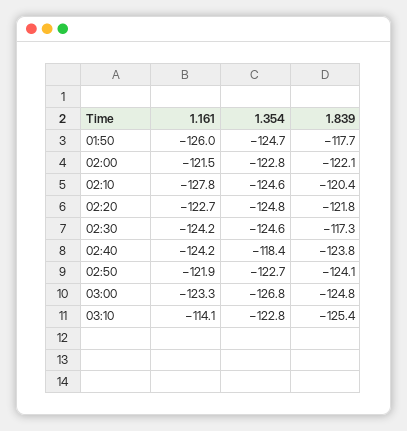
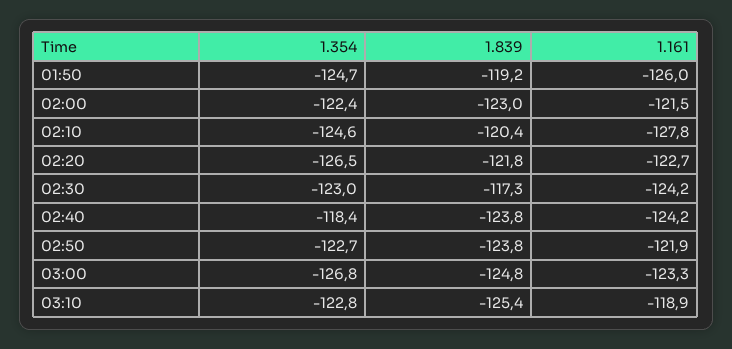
  {
    "1.161": {
      "01:50": -126,
      "02:00": -121.5,
      "02:10": -127.8,
      "02:20": -122.7,
      "02:30": -124.2,
      "02:40": -124.2,
      "02:50": -121.9,
      "03:00": -123.3,
-     "03:10": -114.1
+     "03:10": -118.9
    },
    "1.354": {
      "01:50": -124.7,
-     "02:00": -122.8,
+     "02:00": -122.4,
      "02:10": -124.6,
-     "02:20": -124.8,
+     "02:20": -126.5,
-     "02:30": -124.6,
+     "02:30": -123,
      "02:40": -118.4,
      "02:50": -122.7,
      "03:00": -126.8,
      "03:10": -122.8
    },
    "1.839": {
-     "01:50": -117.7,
+     "01:50": -119.2,
-     "02:00": -122.1,
+     "02:00": -123,
      "02:10": -120.4,
      "02:20": -121.8,
      "02:30": -117.3,
      "02:40": -123.8,
-     "02:50": -124.1,
+     "02:50": -123.8,
      "03:00": -124.8,
      "03:10": -125.4
    }
  }

